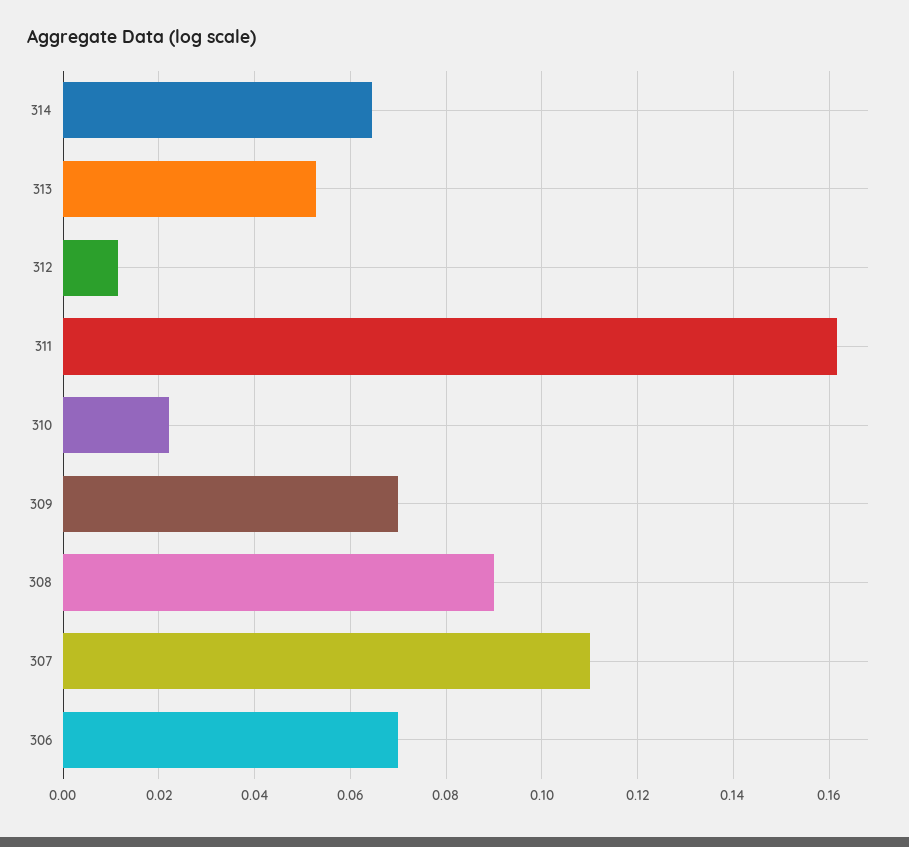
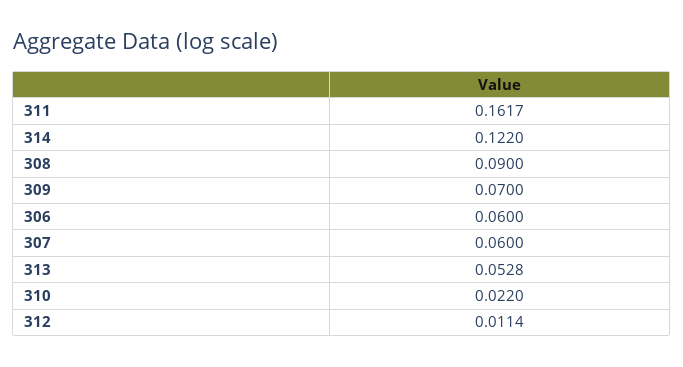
  {
-   "314": 0.064,
+   "314": 0.122,
    "313": 0.0528,
    "312": 0.0114,
    "311": 0.1617,
    "310": 0.022,
    "309": 0.07,
    "308": 0.09,
-   "307": 0.11,
+   "307": 0.06,
-   "306": 0.07
+   "306": 0.06
  }

